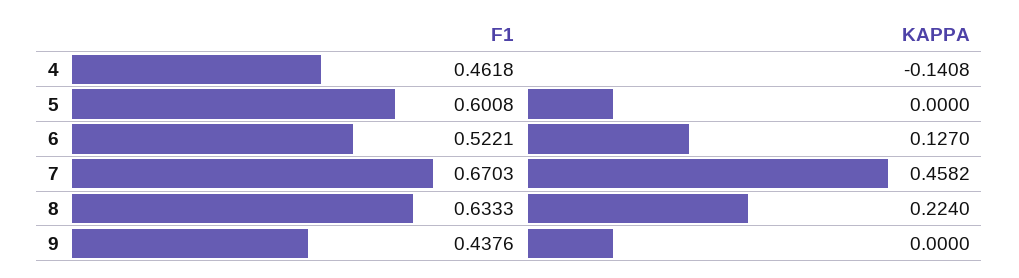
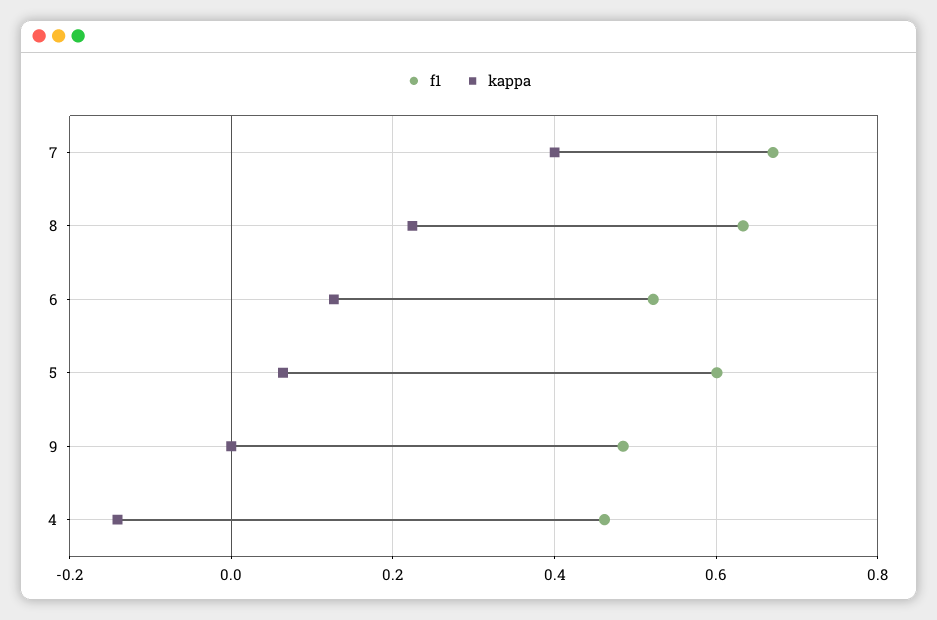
  {
    "F1": {
      "4": 0.4618,
      "5": 0.6008,
      "6": 0.5221,
      "7": 0.6703,
      "8": 0.6333,
-     "9": 0.4376
+     "9": 0.48
    },
    "KAPPA": {
      "4": -0.1408,
-     "5": 0,
+     "5": 0.06,
      "6": 0.127,
-     "7": 0.4582,
+     "7": 0.4,
      "8": 0.224,
      "9": 0
    }
  }

